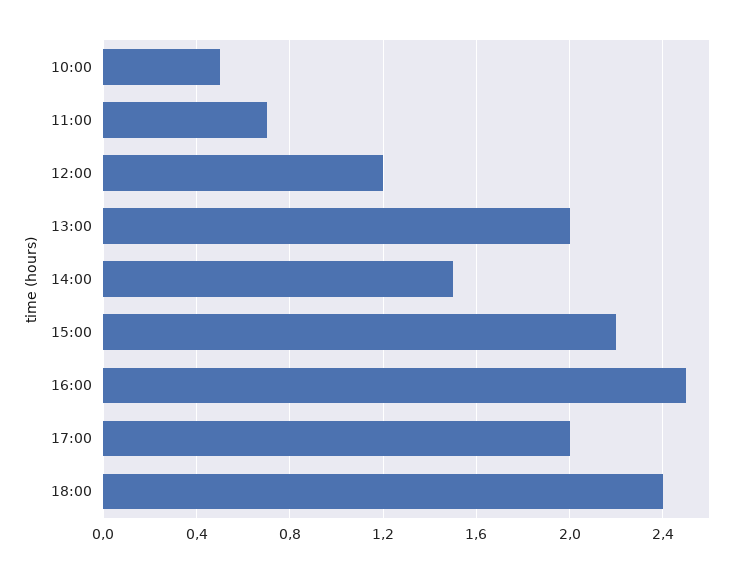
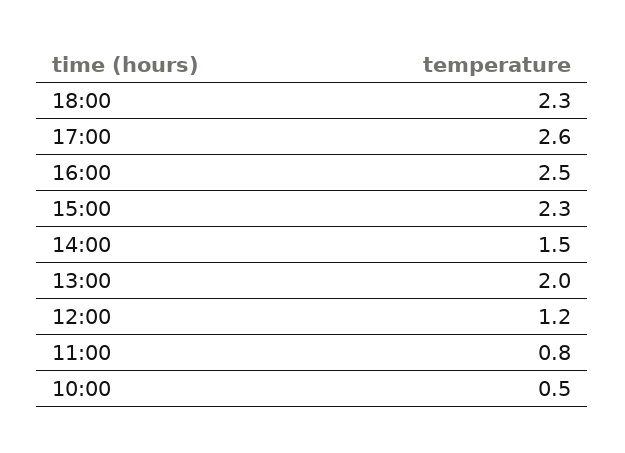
  {
    "10:00": 0.5,
-   "11:00": 0.7,
+   "11:00": 0.8,
    "12:00": 1.2,
    "13:00": 2,
    "14:00": 1.5,
-   "15:00": 2.2,
+   "15:00": 2.3,
    "16:00": 2.5,
-   "17:00": 2,
+   "17:00": 2.6,
-   "18:00": 2.4
+   "18:00": 2.3
  }

